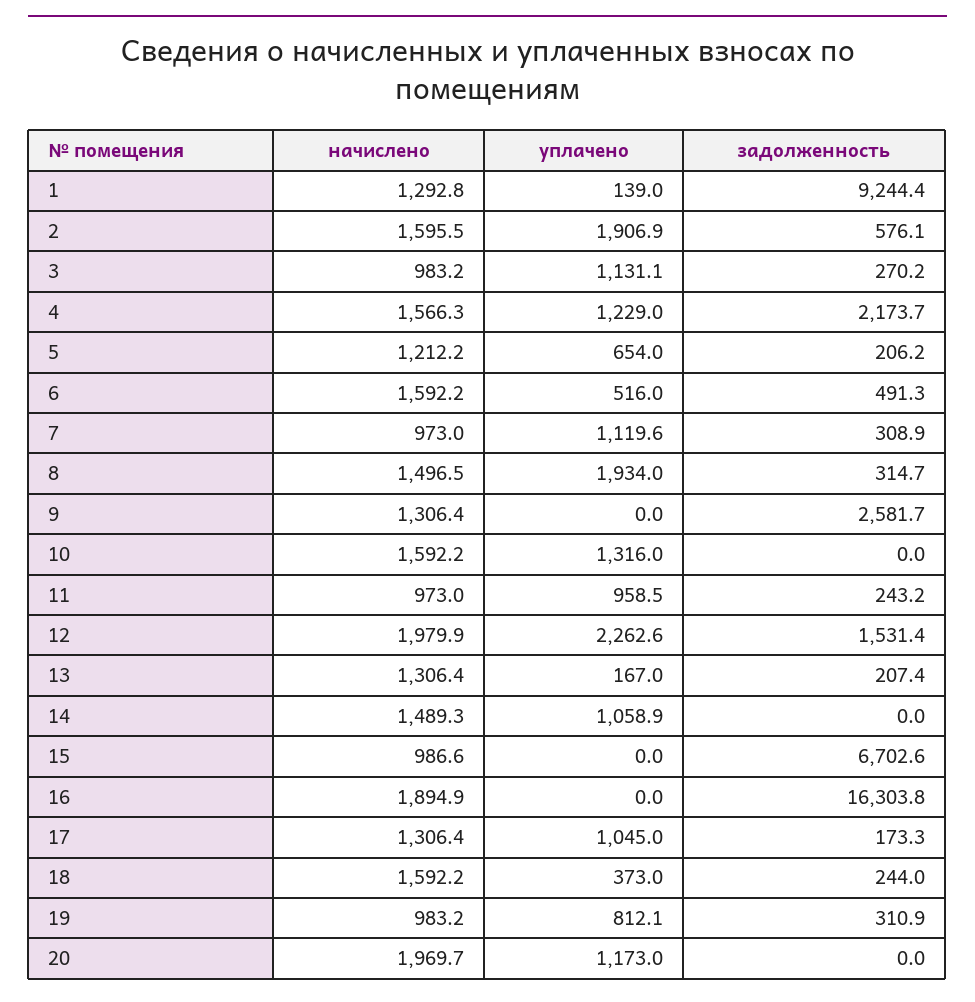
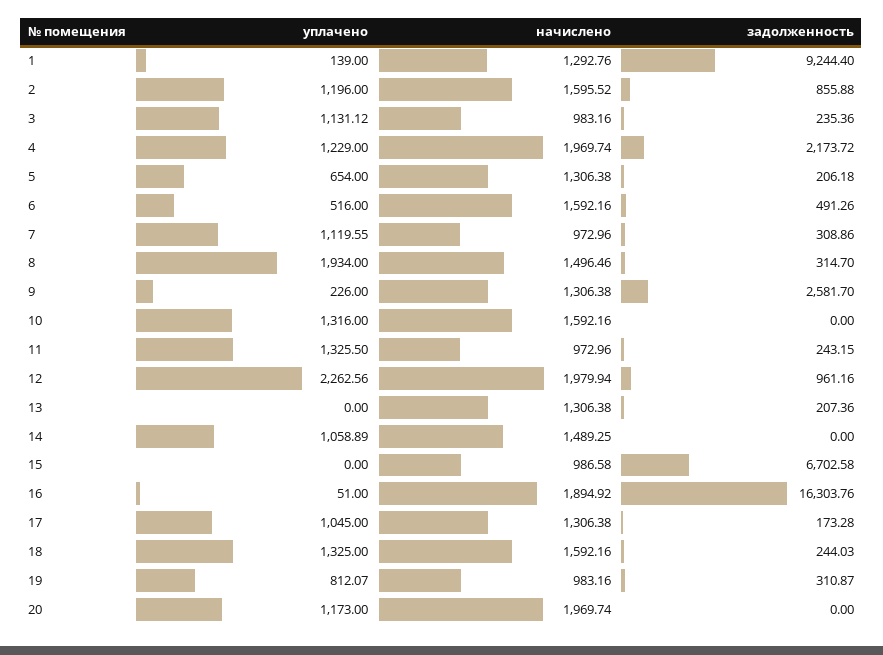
  {
    "начислено": {
      "1": 1292.76,
      "2": 1595.52,
      "3": 983.16,
-     "4": 1566.3,
+     "4": 1969.74,
-     "5": 1212.2,
+     "5": 1306.38,
      "6": 1592.16,
      "7": 972.96,
      "8": 1496.46,
      "9": 1306.38,
      "10": 1592.16,
      "11": 972.96,
      "12": 1979.94,
      "13": 1306.38,
      "14": 1489.25,
      "15": 986.58,
      "16": 1894.92,
      "17": 1306.38,
      "18": 1592.16,
      "19": 983.16,
      "20": 1969.74
    },
    "уплачено": {
      "1": 139,
-     "2": 1906.9,
+     "2": 1196,
      "3": 1131.12,
      "4": 1229,
      "5": 654,
      "6": 516,
      "7": 1119.55,
      "8": 1934,
-     "9": 0,
+     "9": 226,
      "10": 1316,
-     "11": 958.5,
+     "11": 1325.5,
      "12": 2262.56,
-     "13": 167,
+     "13": 0,
      "14": 1058.89,
      "15": 0,
-     "16": 0,
+     "16": 51,
      "17": 1045,
-     "18": 373,
+     "18": 1325,
      "19": 812.07,
      "20": 1173
    },
    "задолженность": {
      "1": 9244.4,
-     "2": 576.1,
+     "2": 855.88,
-     "3": 270.2,
+     "3": 235.36,
      "4": 2173.72,
      "5": 206.18,
      "6": 491.26,
      "7": 308.86,
      "8": 314.7,
      "9": 2581.7,
      "10": 0,
      "11": 243.15,
-     "12": 1531.4,
+     "12": 961.16,
      "13": 207.36,
      "14": 0,
      "15": 6702.58,
      "16": 16303.76,
      "17": 173.28,
      "18": 244.03,
      "19": 310.87,
      "20": 0
    }
  }

